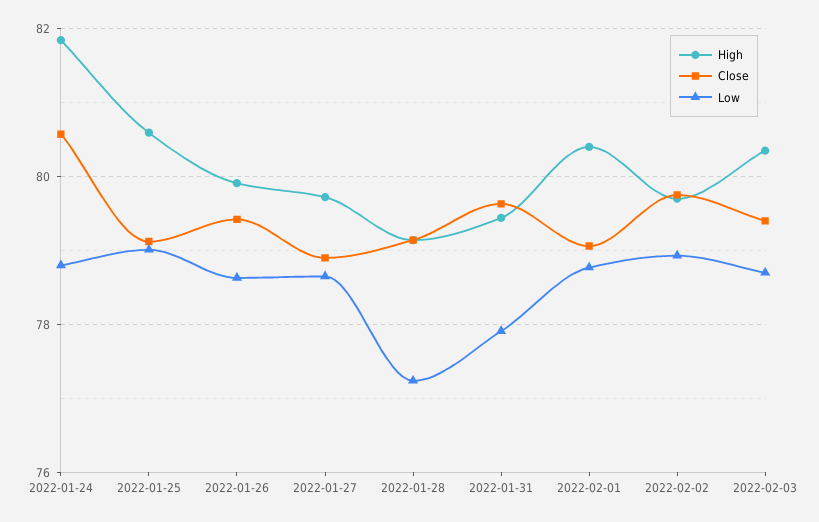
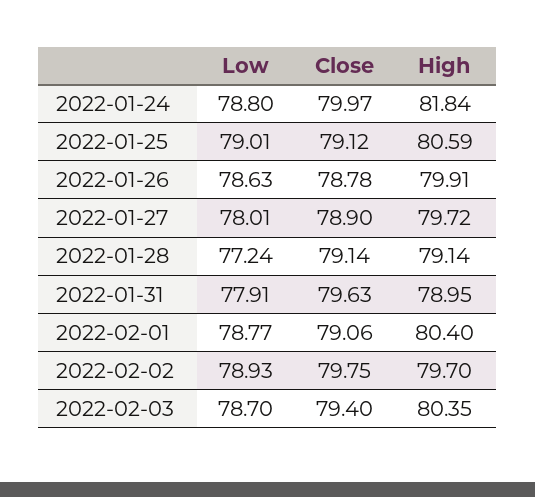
  {
    "High": {
      "2022-01-24": 81.84,
      "2022-01-25": 80.59,
      "2022-01-26": 79.91,
      "2022-01-27": 79.72,
      "2022-01-28": 79.14,
-     "2022-01-31": 79.4,
+     "2022-01-31": 78.95,
      "2022-02-01": 80.4,
      "2022-02-02": 79.7,
      "2022-02-03": 80.35
    },
    "Close": {
-     "2022-01-24": 80.6,
+     "2022-01-24": 79.97,
      "2022-01-25": 79.12,
-     "2022-01-26": 79.4,
+     "2022-01-26": 78.78,
      "2022-01-27": 78.9,
      "2022-01-28": 79.14,
      "2022-01-31": 79.63,
      "2022-02-01": 79.06,
      "2022-02-02": 79.75,
      "2022-02-03": 79.4
    },
    "Low": {
      "2022-01-24": 78.8,
      "2022-01-25": 79.01,
      "2022-01-26": 78.63,
-     "2022-01-27": 78.6,
+     "2022-01-27": 78.01,
      "2022-01-28": 77.24,
      "2022-01-31": 77.91,
      "2022-02-01": 78.77,
      "2022-02-02": 78.93,
      "2022-02-03": 78.7
    }
  }

